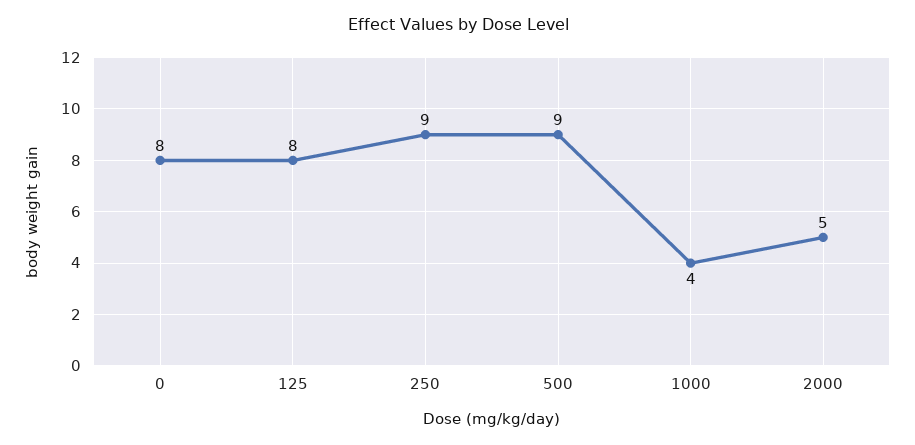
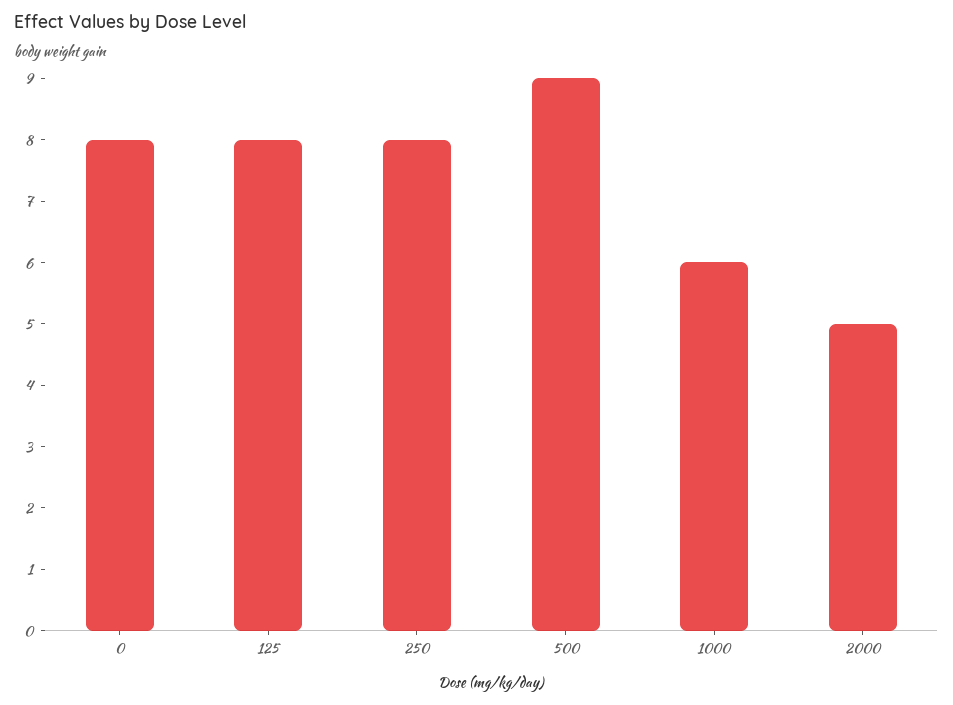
  {
    "0": 8,
    "125": 8,
-   "250": 9,
+   "250": 8,
    "500": 9,
-   "1000": 4,
+   "1000": 6,
    "2000": 5
  }

